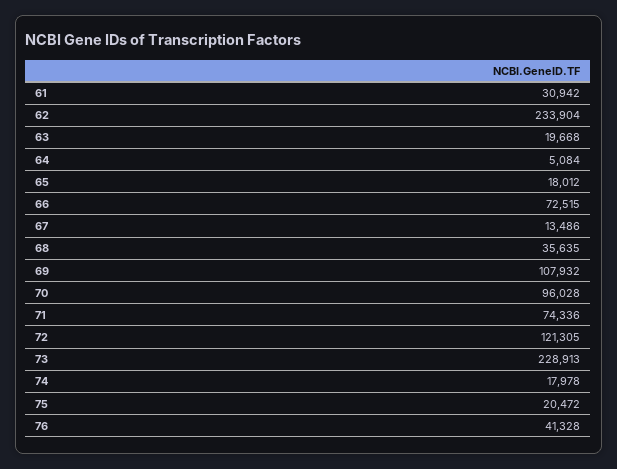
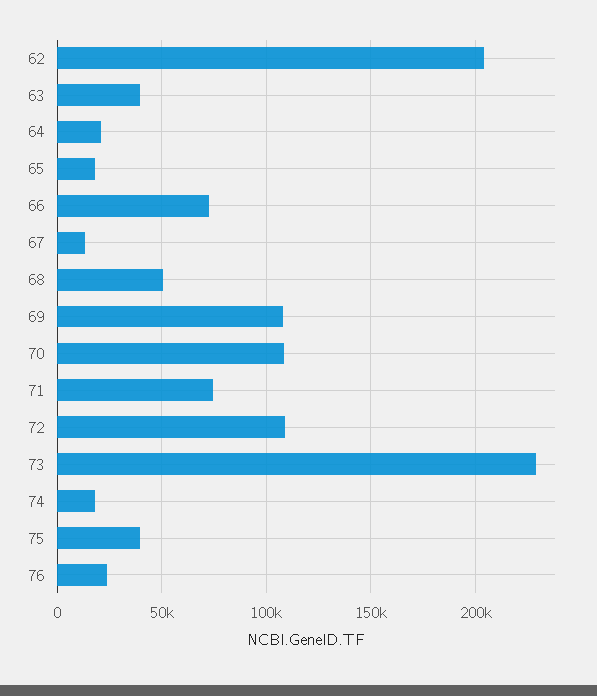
  {
-   "61": 30942,
-   "62": 233904,
+   "62": 205000,
-   "63": 19668,
+   "63": 40000,
-   "64": 5084,
+   "64": 20000,
    "65": 18012,
    "66": 72515,
    "67": 13486,
-   "68": 35635,
+   "68": 50000,
    "69": 107932,
-   "70": 96028,
+   "70": 110000,
    "71": 74336,
-   "72": 121305,
+   "72": 110000,
    "73": 228913,
    "74": 17978,
-   "75": 20472,
+   "75": 40000,
-   "76": 41328
+   "76": 25000
  }

